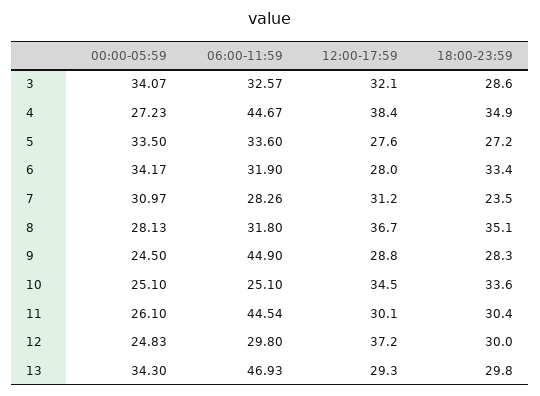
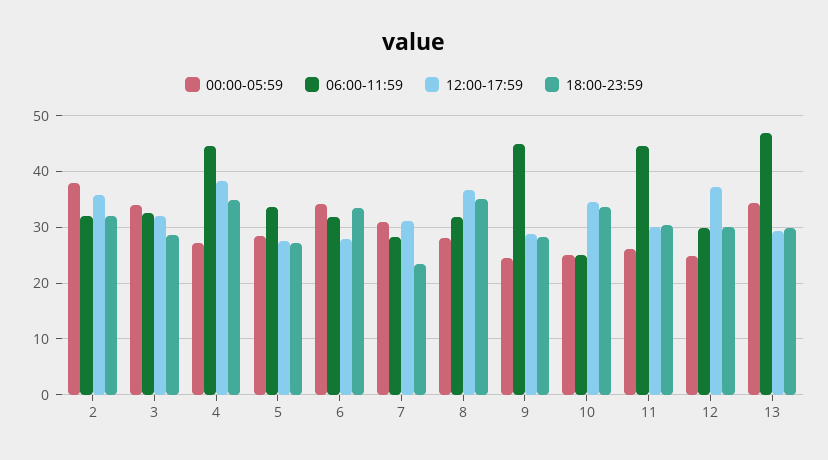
  {
    "00:00-05:59": {
      "3": 34.07,
      "4": 27.23,
-     "5": 33.5,
+     "5": 28,
      "6": 34.17,
      "7": 30.97,
      "8": 28.13,
      "9": 24.5,
      "10": 25.1,
      "11": 26.1,
      "12": 24.83,
-     "13": 34.3
+     "13": 34.3,
+     "2": 38
    },
    "06:00-11:59": {
      "3": 32.57,
      "4": 44.67,
      "5": 33.6,
      "6": 31.9,
      "7": 28.26,
      "8": 31.8,
      "9": 44.9,
      "10": 25.1,
      "11": 44.54,
      "12": 29.8,
-     "13": 46.93
+     "13": 46.93,
+     "2": 32
    },
    "12:00-17:59": {
      "3": 32.1,
      "4": 38.4,
      "5": 27.6,
      "6": 28,
      "7": 31.2,
      "8": 36.7,
      "9": 28.8,
      "10": 34.5,
      "11": 30.1,
      "12": 37.2,
-     "13": 29.3
+     "13": 29.3,
+     "2": 36
    },
    "18:00-23:59": {
      "3": 28.6,
      "4": 34.9,
      "5": 27.2,
      "6": 33.4,
      "7": 23.5,
      "8": 35.1,
      "9": 28.3,
      "10": 33.6,
      "11": 30.4,
      "12": 30,
-     "13": 29.8
+     "13": 29.8,
+     "2": 32
    }
  }

